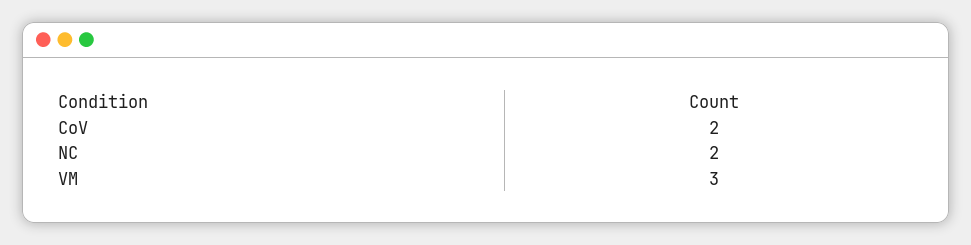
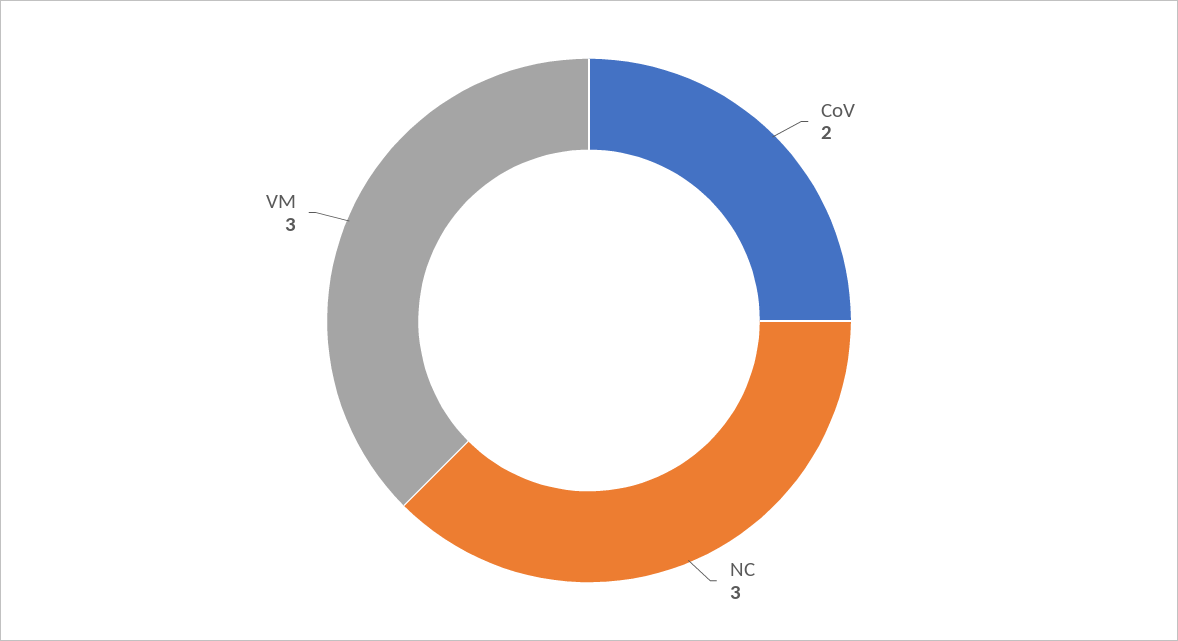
  {
    "CoV": 2,
-   "NC": 2,
+   "NC": 3,
    "VM": 3
  }

